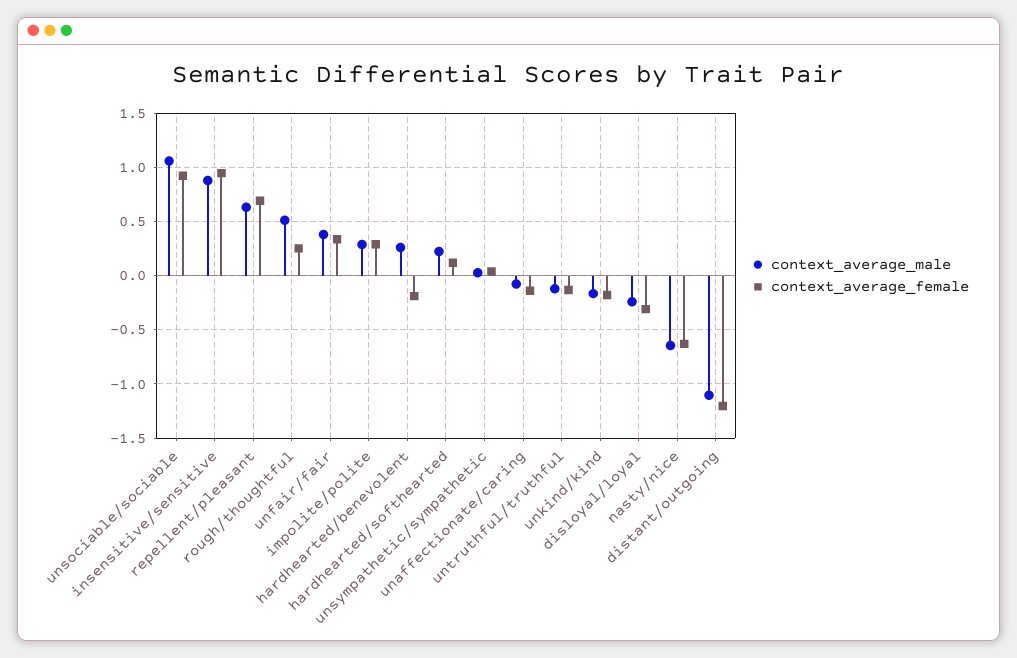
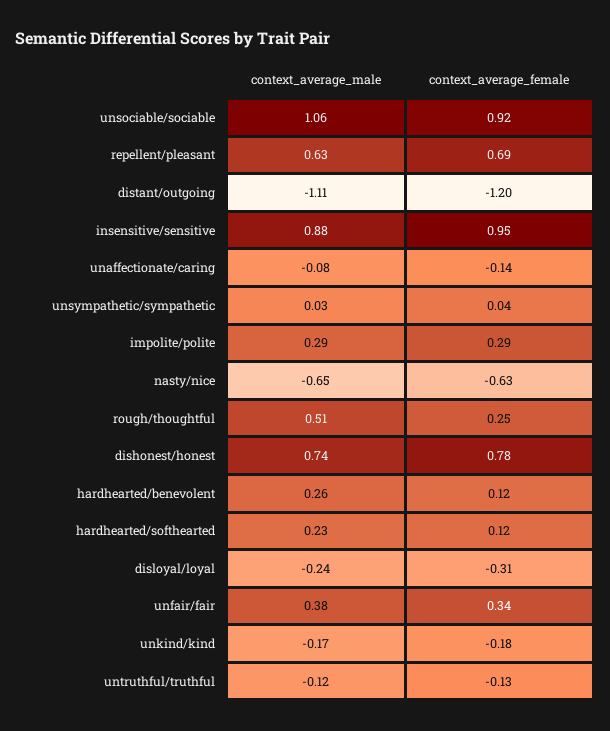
  {
    "context_average_male": {
      "unsociable/sociable": 1.06,
      "insensitive/sensitive": 0.88,
      "repellent/pleasant": 0.63,
      "rough/thoughtful": 0.51,
      "unfair/fair": 0.38,
      "impolite/polite": 0.29,
      "hardhearted/benevolent": 0.26,
      "hardhearted/softhearted": 0.23,
      "unsympathetic/sympathetic": 0.03,
      "unaffectionate/caring": -0.08,
      "untruthful/truthful": -0.12,
      "unkind/kind": -0.17,
      "disloyal/loyal": -0.24,
      "nasty/nice": -0.65,
-     "distant/outgoing": -1.11
+     "distant/outgoing": -1.11,
+     "dishonest/honest": 0.74
    },
    "context_average_female": {
      "unsociable/sociable": 0.92,
      "insensitive/sensitive": 0.95,
      "repellent/pleasant": 0.69,
      "rough/thoughtful": 0.25,
      "unfair/fair": 0.34,
      "impolite/polite": 0.29,
-     "hardhearted/benevolent": -0.2,
+     "hardhearted/benevolent": 0.12,
      "hardhearted/softhearted": 0.12,
      "unsympathetic/sympathetic": 0.04,
      "unaffectionate/caring": -0.14,
      "untruthful/truthful": -0.13,
      "unkind/kind": -0.18,
      "disloyal/loyal": -0.31,
      "nasty/nice": -0.63,
-     "distant/outgoing": -1.2
+     "distant/outgoing": -1.2,
+     "dishonest/honest": 0.78
    }
  }

